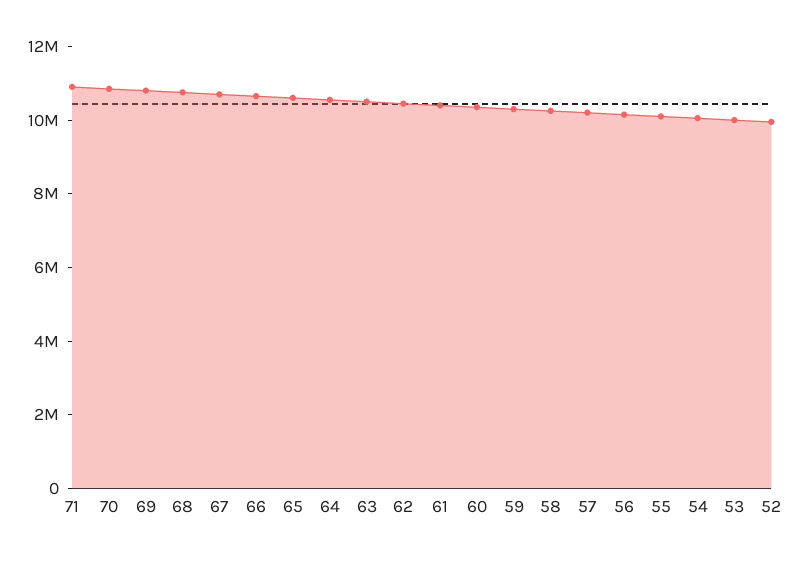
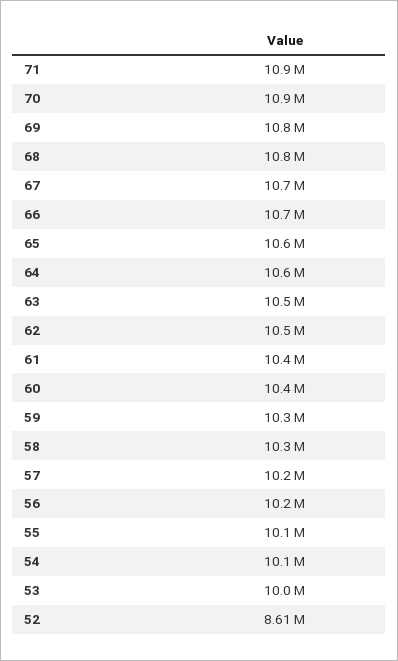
  {
    "71": 10900000,
    "70": 10900000,
    "69": 10800000,
    "68": 10800000,
    "67": 10700000,
    "66": 10700000,
    "65": 10600000,
    "64": 10600000,
    "63": 10500000,
    "62": 10500000,
    "61": 10400000,
    "60": 10400000,
    "59": 10300000,
    "58": 10300000,
    "57": 10200000,
    "56": 10200000,
    "55": 10100000,
    "54": 10100000,
    "53": 10000000,
-   "52": 10000000
+   "52": 8610000
  }

